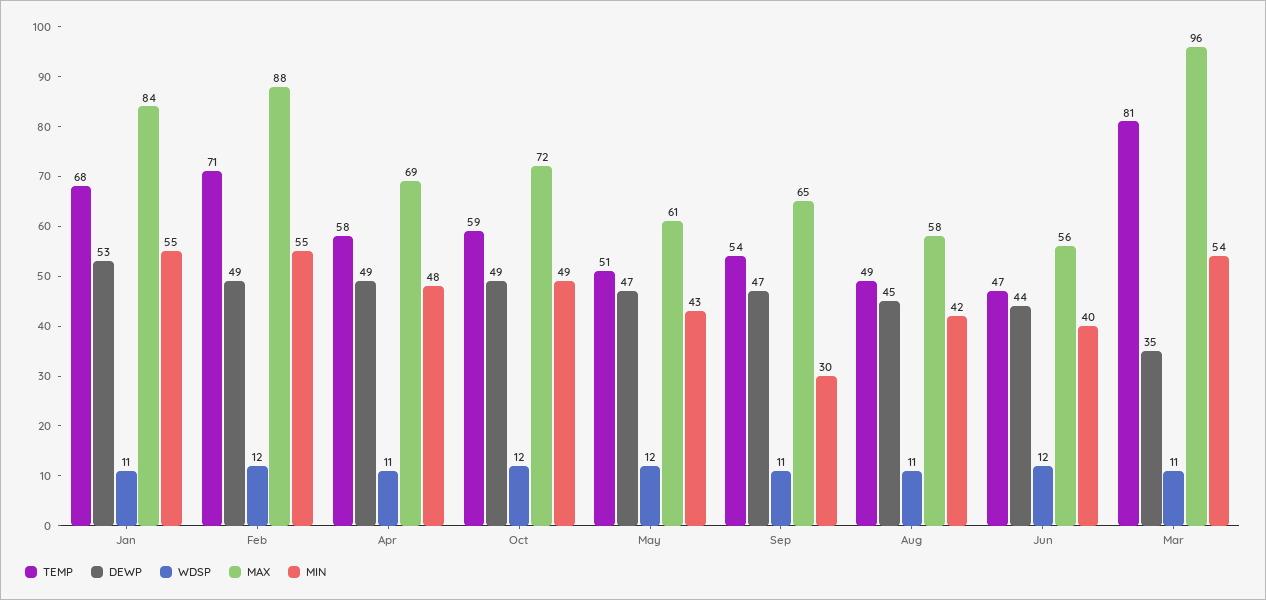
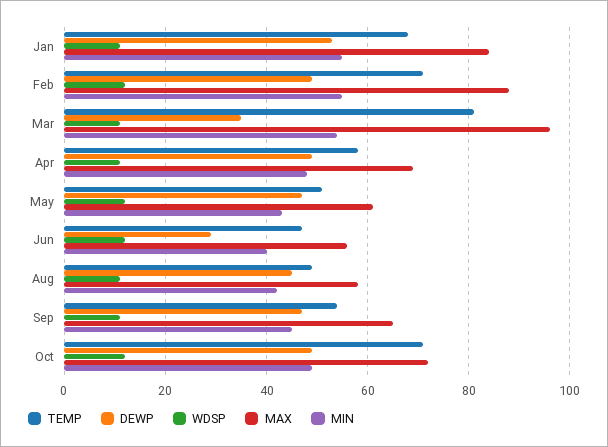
  {
    "TEMP": {
      "Jan": 68,
      "Feb": 71,
      "Apr": 58,
-     "Oct": 59,
+     "Oct": 70,
      "May": 51,
      "Sep": 54,
      "Aug": 49,
      "Jun": 47,
      "Mar": 81
    },
    "DEWP": {
      "Jan": 53,
      "Feb": 49,
      "Apr": 49,
      "Oct": 49,
      "May": 47,
      "Sep": 47,
      "Aug": 45,
-     "Jun": 44,
+     "Jun": 30,
      "Mar": 35
    },
    "WDSP": {
      "Jan": 11,
      "Feb": 12,
      "Apr": 11,
      "Oct": 12,
      "May": 12,
      "Sep": 11,
      "Aug": 11,
      "Jun": 12,
      "Mar": 11
    },
    "MAX": {
      "Jan": 84,
      "Feb": 88,
      "Apr": 69,
      "Oct": 72,
      "May": 61,
      "Sep": 65,
      "Aug": 58,
      "Jun": 56,
      "Mar": 96
    },
    "MIN": {
      "Jan": 55,
      "Feb": 55,
      "Apr": 48,
      "Oct": 49,
      "May": 43,
-     "Sep": 30,
+     "Sep": 45,
      "Aug": 42,
      "Jun": 40,
      "Mar": 54
    }
  }

